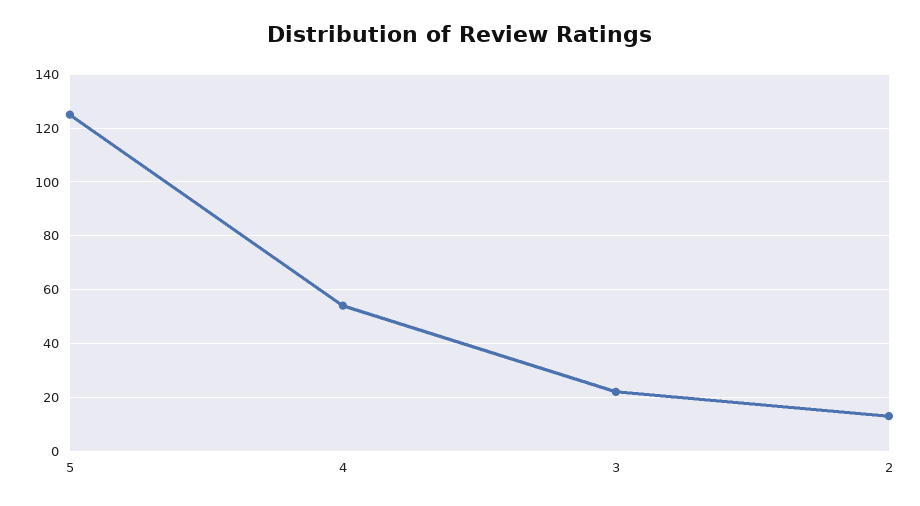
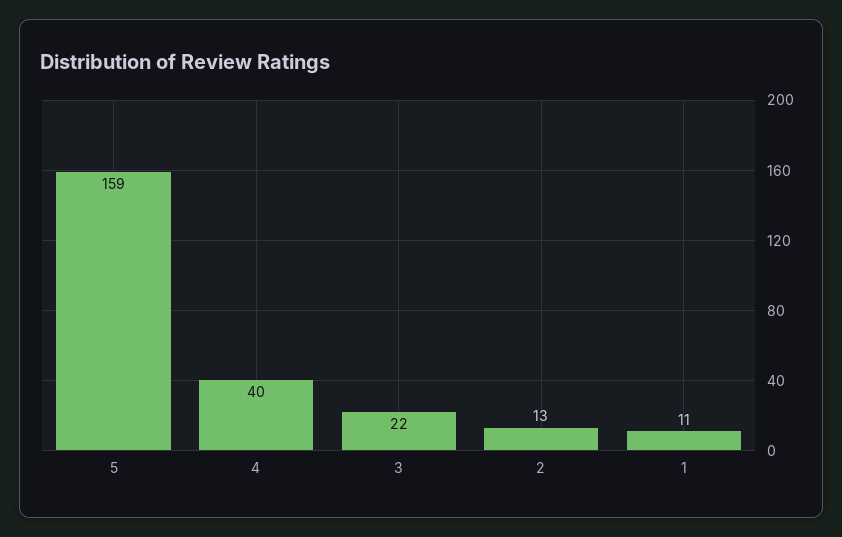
  {
-   "5": 125,
+   "5": 159,
-   "4": 55,
+   "4": 40,
    "3": 22,
-   "2": 13
+   "2": 13,
+   "1": 11
  }

